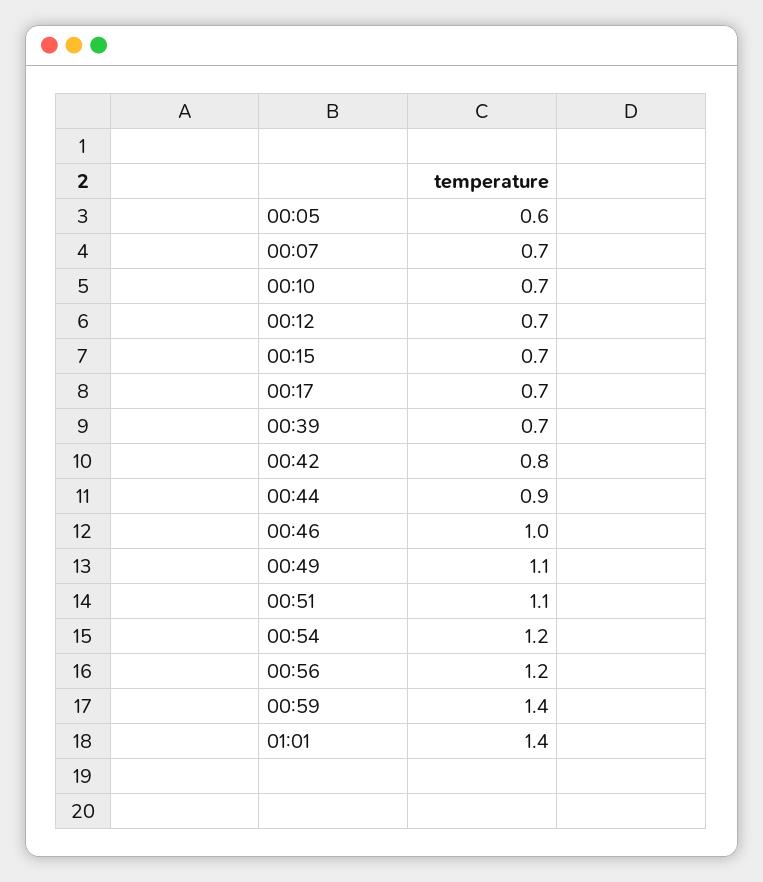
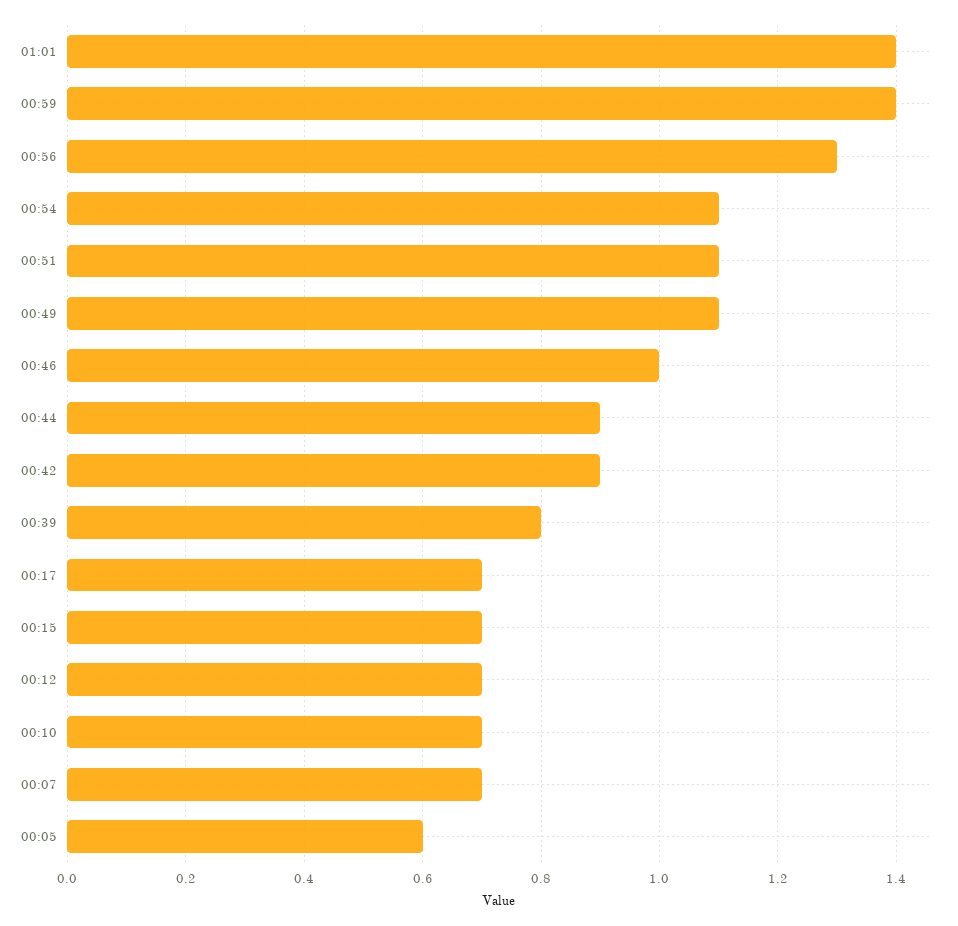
  {
    "00:05": 0.6,
    "00:07": 0.7,
    "00:10": 0.7,
    "00:12": 0.7,
    "00:15": 0.7,
    "00:17": 0.7,
-   "00:39": 0.7,
+   "00:39": 0.8,
-   "00:42": 0.8,
+   "00:42": 0.9,
    "00:44": 0.9,
    "00:46": 1,
    "00:49": 1.1,
    "00:51": 1.1,
-   "00:54": 1.2,
+   "00:54": 1.1,
-   "00:56": 1.2,
+   "00:56": 1.3,
    "00:59": 1.4,
    "01:01": 1.4
  }

